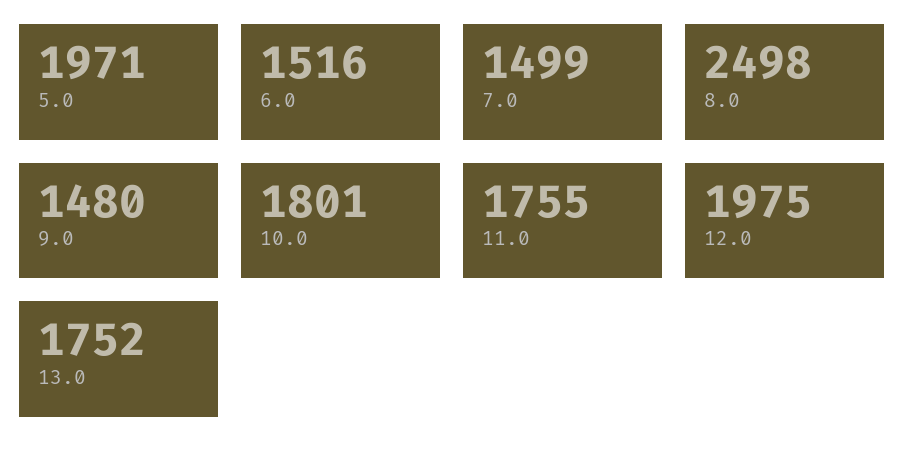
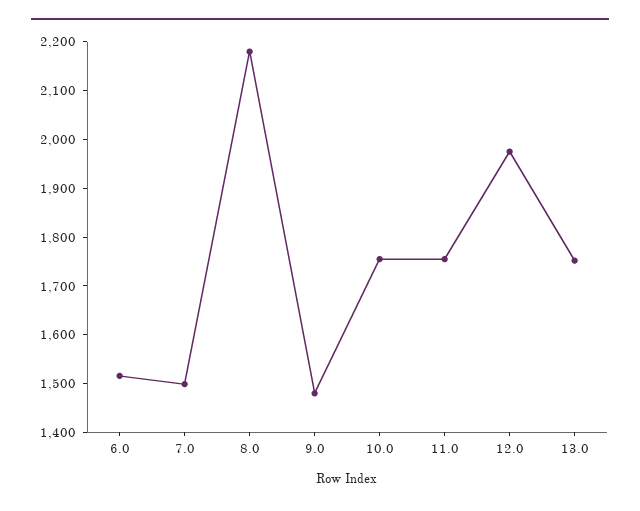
  {
-   "5.0": 1971,
    "6.0": 1516,
    "7.0": 1499,
-   "8.0": 2498,
+   "8.0": 2180,
    "9.0": 1480,
-   "10.0": 1801,
+   "10.0": 1760,
    "11.0": 1755,
    "12.0": 1975,
    "13.0": 1752
  }

